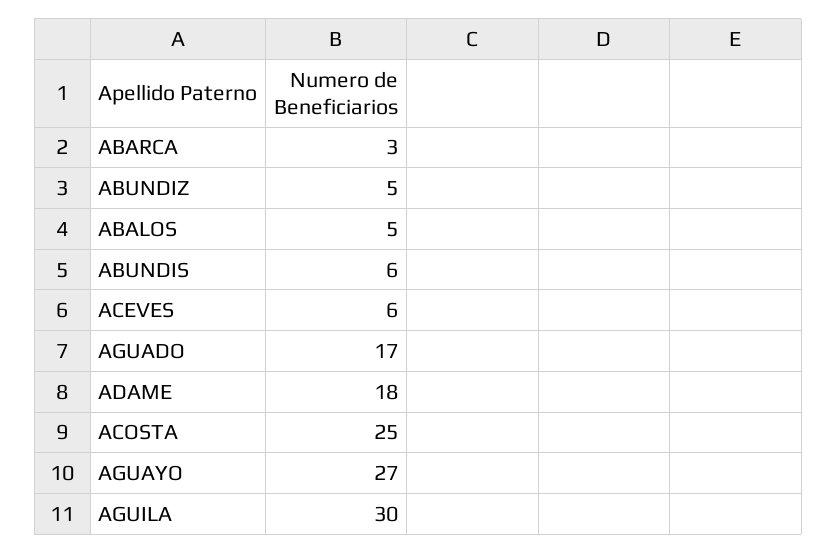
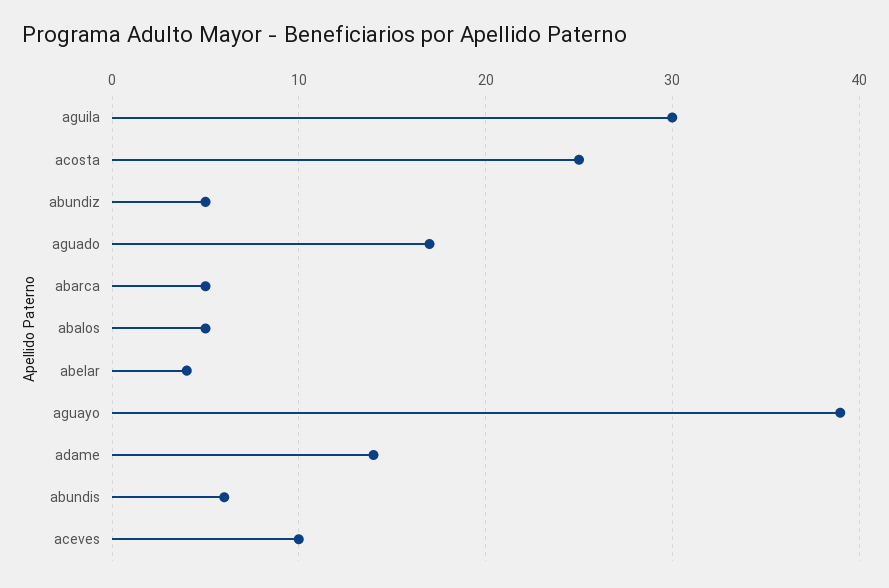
  {
-   "ABARCA": 3,
+   "ABARCA": 5,
    "ABUNDIZ": 5,
    "ABALOS": 5,
    "ABUNDIS": 6,
-   "ACEVES": 6,
+   "ACEVES": 10,
    "AGUADO": 17,
-   "ADAME": 18,
+   "ADAME": 14,
    "ACOSTA": 25,
-   "AGUAYO": 27,
+   "AGUAYO": 39,
-   "AGUILA": 30
+   "AGUILA": 30,
+   "abelar": 4
  }

